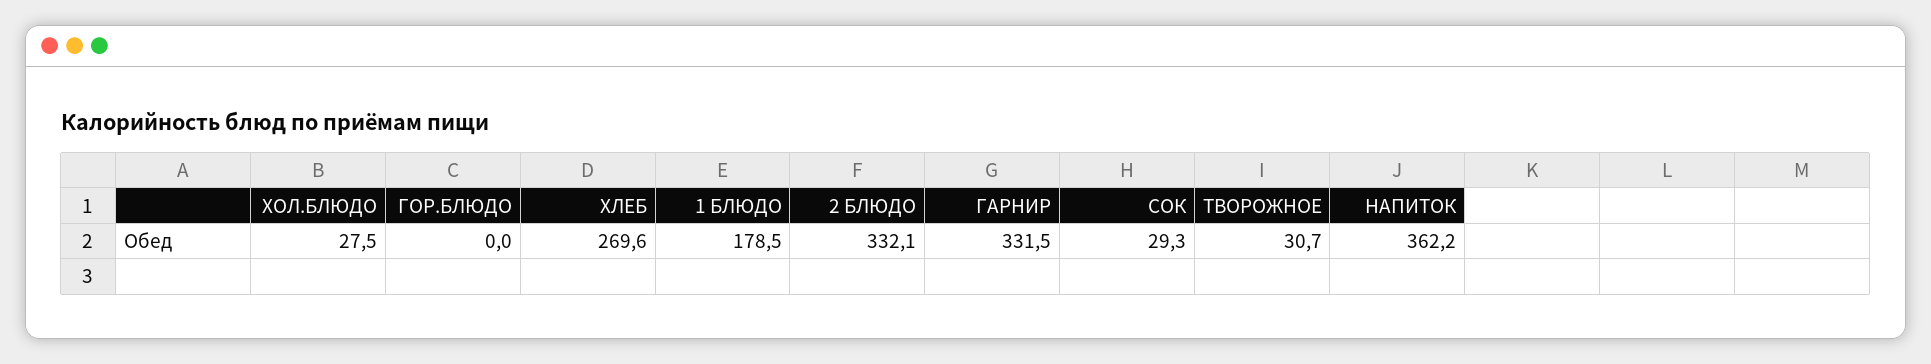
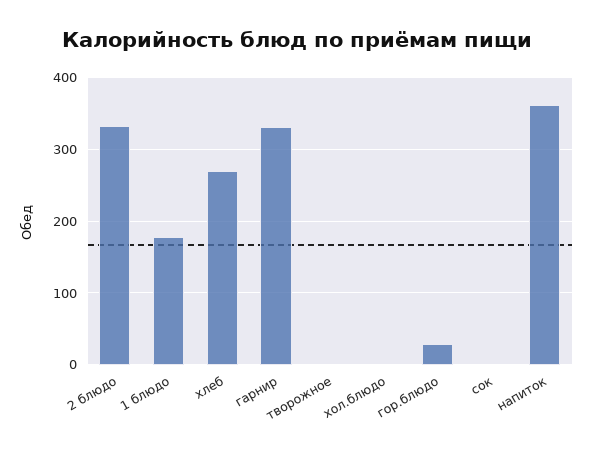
  {
-   "ХОЛ.БЛЮДО": 27.5,
+   "ХОЛ.БЛЮДО": 0,
-   "ГОР.БЛЮДО": 0,
+   "ГОР.БЛЮДО": 30,
    "ХЛЕБ": 269.6,
    "1 БЛЮДО": 178.5,
    "2 БЛЮДО": 332.1,
    "ГАРНИР": 331.5,
-   "СОК": 29.3,
+   "СОК": 0,
-   "ТВОРОЖНОЕ": 30.7,
+   "ТВОРОЖНОЕ": 0,
    "НАПИТОК": 362.2
  }

